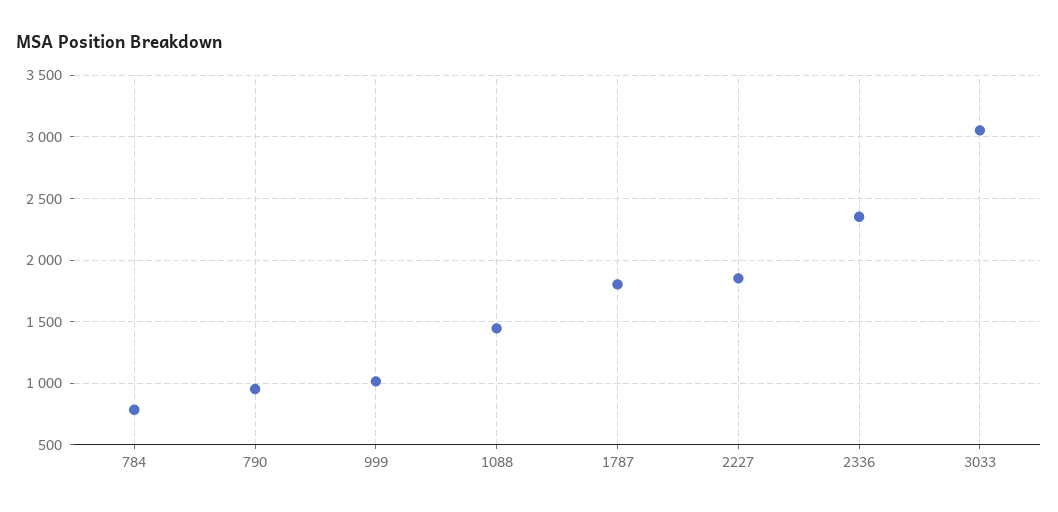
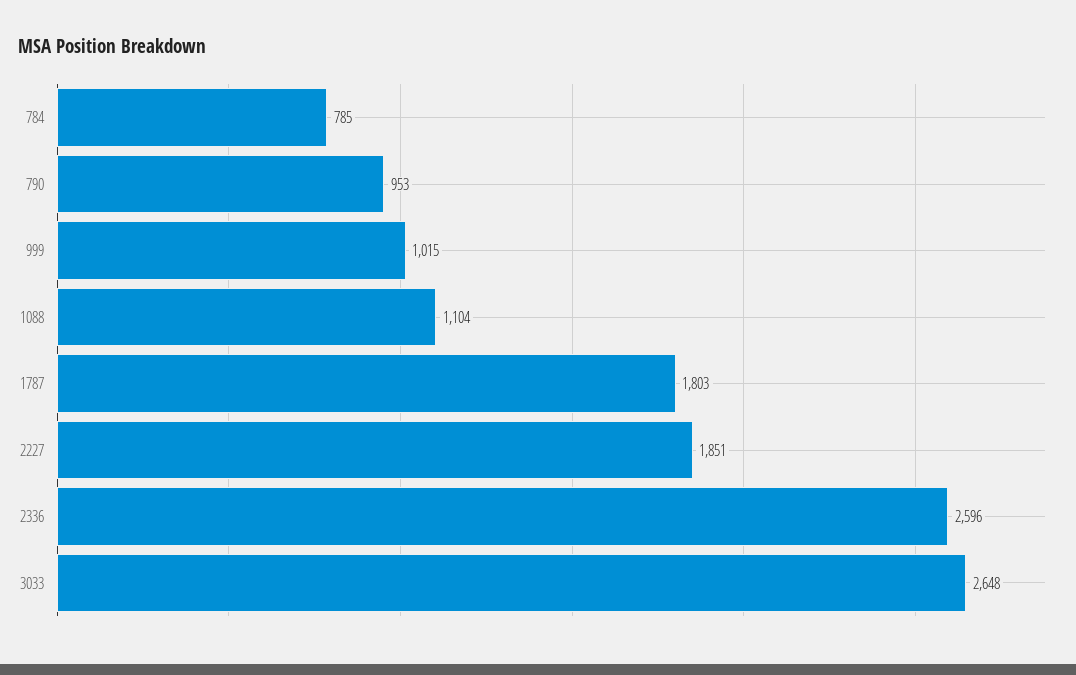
  {
    "784": 785,
    "790": 953,
    "999": 1015,
-   "1088": 1450,
+   "1088": 1104,
    "1787": 1803,
    "2227": 1851,
-   "2336": 2350,
+   "2336": 2596,
-   "3033": 3050
+   "3033": 2648
  }

